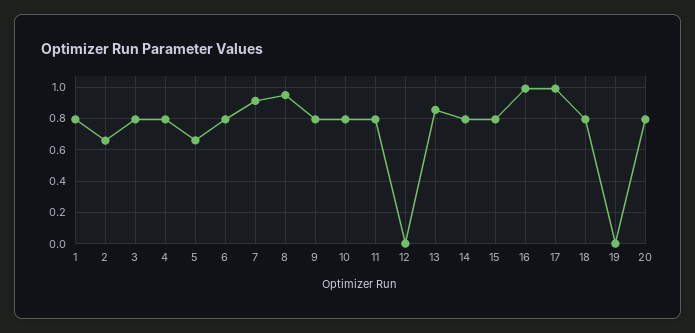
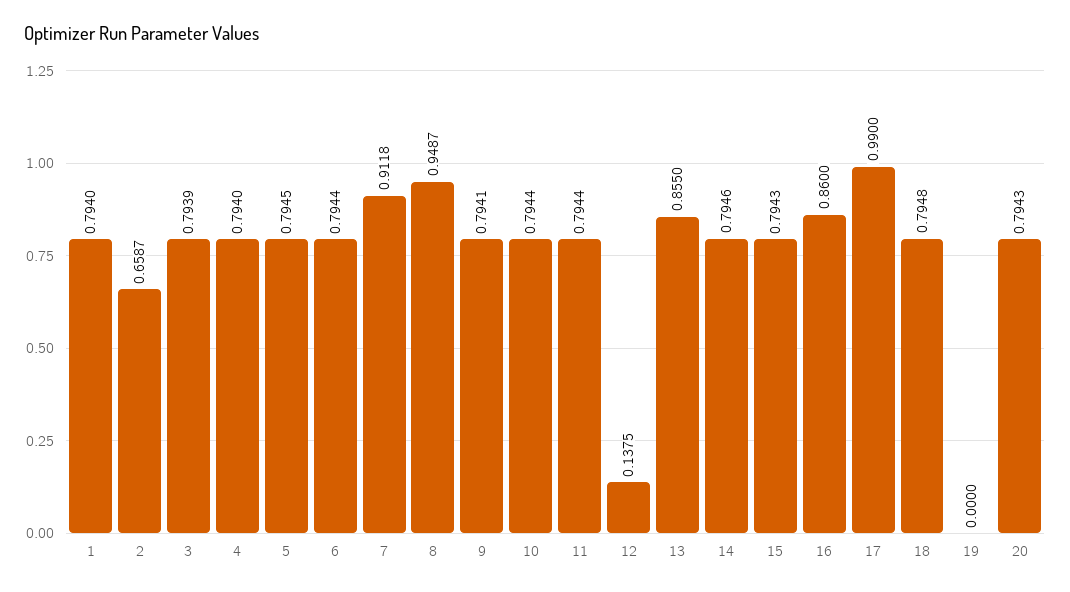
  {
    "1": 0.794,
    "2": 0.6587,
    "3": 0.7939,
    "4": 0.794,
-   "5": 0.65,
+   "5": 0.7945,
    "6": 0.7944,
    "7": 0.9118,
    "8": 0.9487,
    "9": 0.7941,
    "10": 0.7944,
    "11": 0.7944,
-   "12": 0,
+   "12": 0.1375,
    "13": 0.855,
    "14": 0.7946,
    "15": 0.7943,
-   "16": 1,
+   "16": 0.86,
    "17": 0.99,
    "18": 0.7948,
    "19": 0,
    "20": 0.7943
  }

